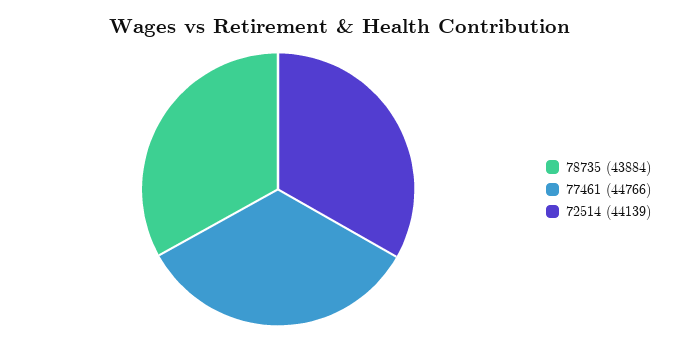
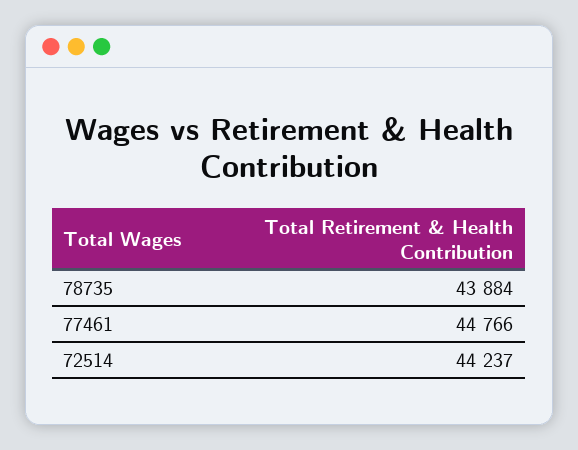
  {
    "78735": 43884,
    "77461": 44766,
-   "72514": 44139
+   "72514": 44237
  }

